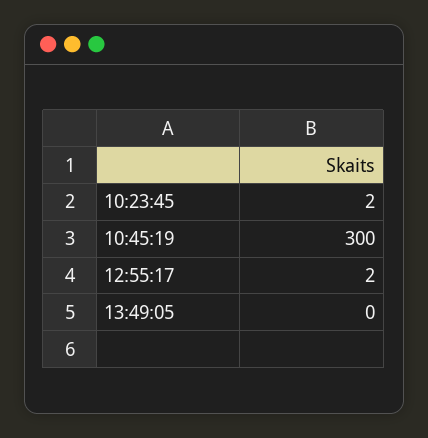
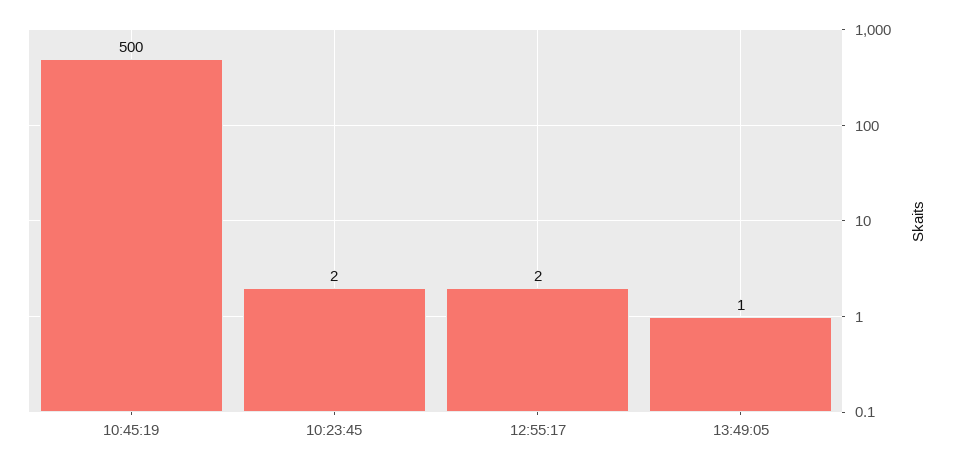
  {
    "10:23:45": 2,
-   "10:45:19": 300,
+   "10:45:19": 500,
    "12:55:17": 2,
-   "13:49:05": 0
+   "13:49:05": 1
  }

